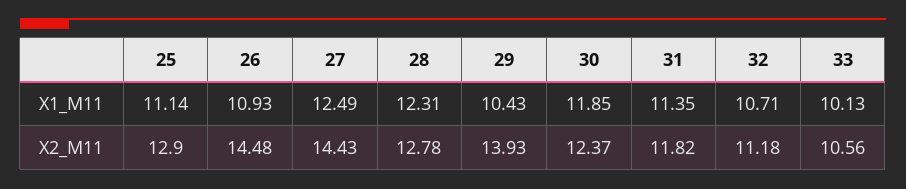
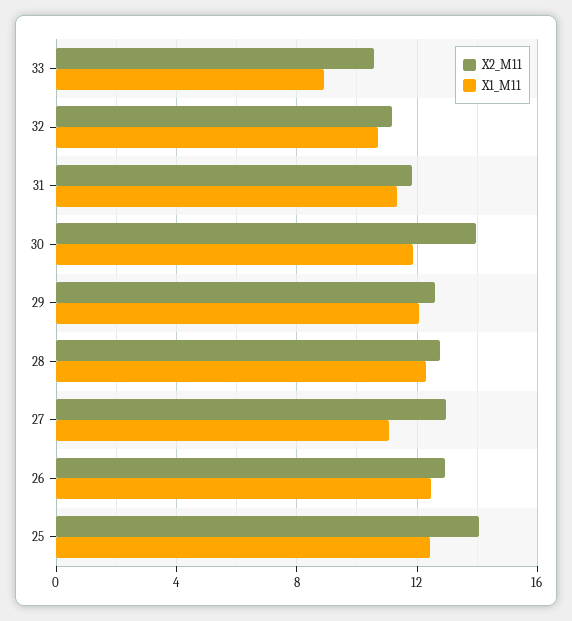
  {
    "X1_M11": {
-     "25": 11.14,
+     "25": 12.5,
-     "26": 10.93,
+     "26": 12.5,
-     "27": 12.49,
+     "27": 11,
      "28": 12.31,
-     "29": 10.43,
+     "29": 12,
      "30": 11.85,
      "31": 11.35,
      "32": 10.71,
-     "33": 10.13
+     "33": 9
    },
    "X2_M11": {
-     "25": 12.9,
+     "25": 14,
-     "26": 14.48,
+     "26": 13,
-     "27": 14.43,
+     "27": 13,
      "28": 12.78,
-     "29": 13.93,
+     "29": 12.5,
-     "30": 12.37,
+     "30": 14,
      "31": 11.82,
      "32": 11.18,
      "33": 10.56
    }
  }

